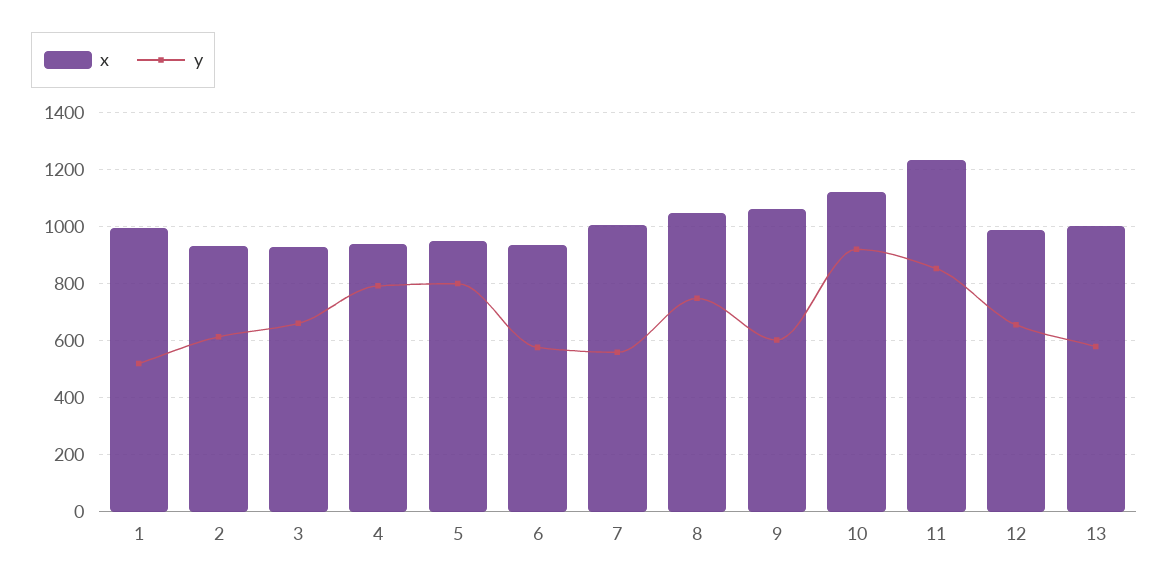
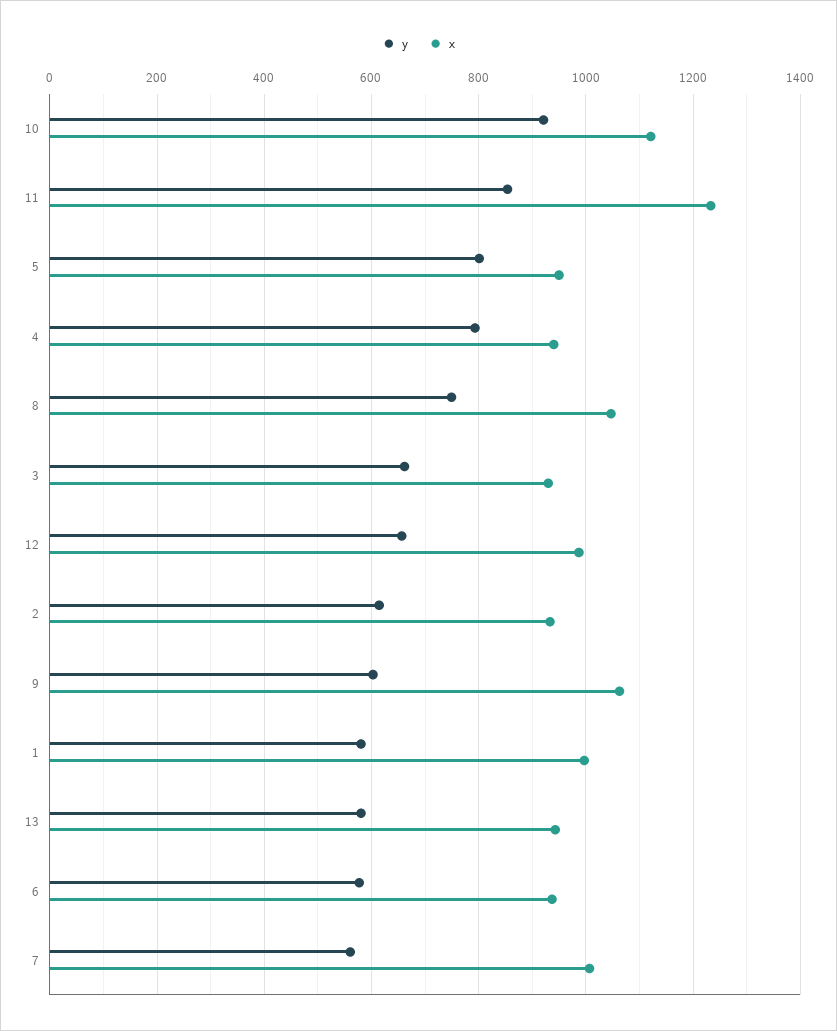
  {
    "x": {
      "1": 1000,
      "2": 940,
      "3": 940,
      "4": 940,
      "5": 960,
      "6": 940,
      "7": 1000,
      "8": 1040,
      "9": 1060,
      "10": 1120,
      "11": 1240,
      "12": 980,
-     "13": 1000
+     "13": 940
    },
    "y": {
-     "1": 525,
+     "1": 580,
      "2": 620,
      "3": 660,
      "4": 800,
      "5": 800,
      "6": 580,
      "7": 560,
      "8": 740,
      "9": 600,
      "10": 920,
      "11": 860,
      "12": 660,
      "13": 580
    }
  }

